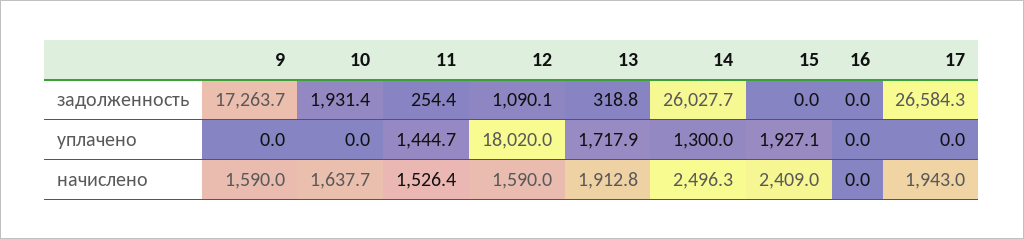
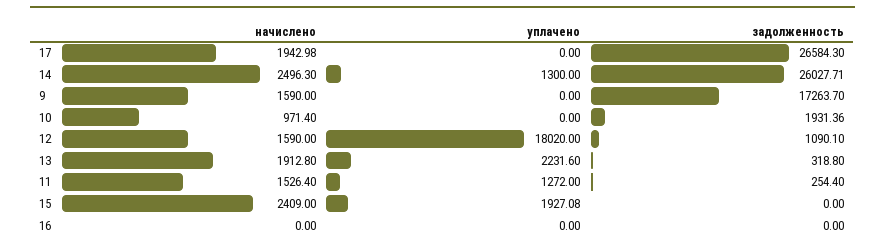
  {
    "9": {
      "задолженность": 17263.7,
      "уплачено": 0,
      "начислено": 1590
    },
    "10": {
      "задолженность": 1931.36,
      "уплачено": 0,
-     "начислено": 1637.7
+     "начислено": 971.4
    },
    "11": {
      "задолженность": 254.4,
-     "уплачено": 1444.7,
+     "уплачено": 1272,
      "начислено": 1526.4
    },
    "12": {
      "задолженность": 1090.1,
      "уплачено": 18020,
      "начислено": 1590
    },
    "13": {
      "задолженность": 318.8,
-     "уплачено": 1717.9,
+     "уплачено": 2231.6,
      "начислено": 1912.8
    },
    "14": {
      "задолженность": 26027.71,
      "уплачено": 1300,
      "начислено": 2496.3
    },
    "15": {
      "задолженность": 0,
      "уплачено": 1927.08,
      "начислено": 2409
    },
    "16": {
      "задолженность": 0,
      "уплачено": 0,
      "начислено": 0
    },
    "17": {
      "задолженность": 26584.3,
      "уплачено": 0,
      "начислено": 1942.98
    }
  }

